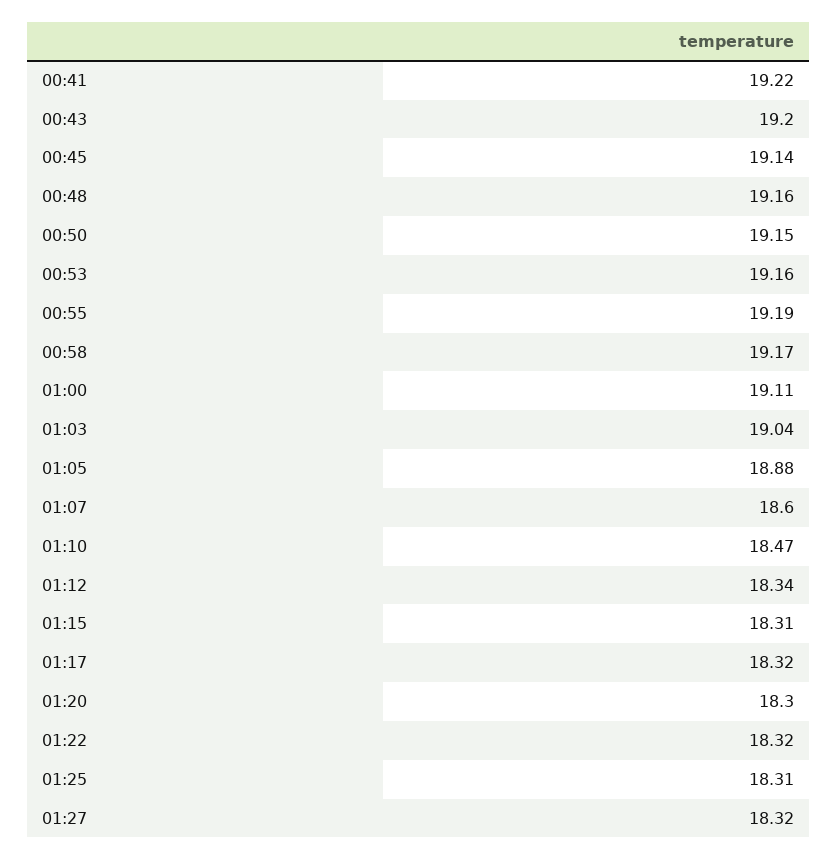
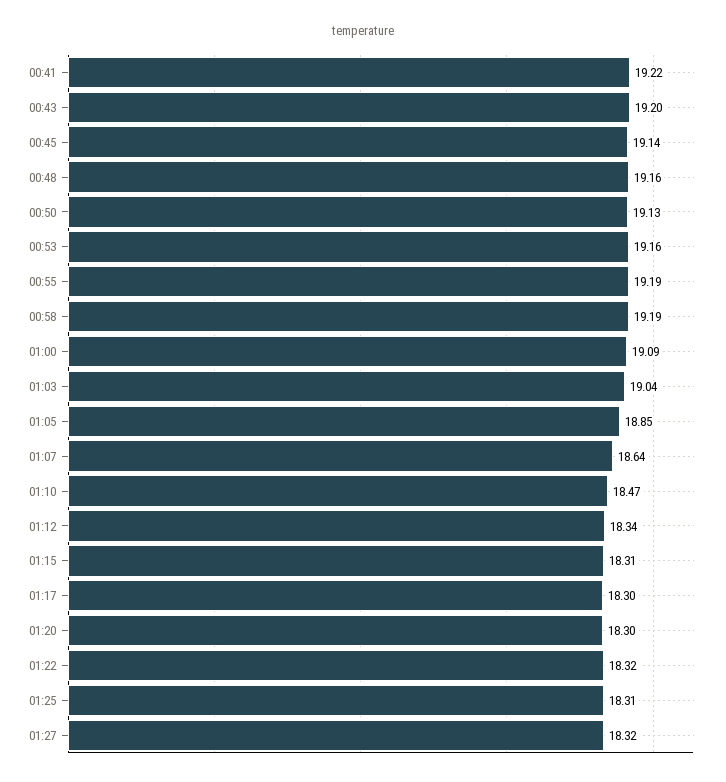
  {
    "00:41": 19.22,
    "00:43": 19.2,
    "00:45": 19.14,
    "00:48": 19.16,
-   "00:50": 19.15,
+   "00:50": 19.13,
    "00:53": 19.16,
    "00:55": 19.19,
-   "00:58": 19.17,
+   "00:58": 19.19,
-   "01:00": 19.11,
+   "01:00": 19.09,
    "01:03": 19.04,
-   "01:05": 18.88,
+   "01:05": 18.85,
-   "01:07": 18.6,
+   "01:07": 18.64,
    "01:10": 18.47,
    "01:12": 18.34,
    "01:15": 18.31,
-   "01:17": 18.32,
+   "01:17": 18.3,
    "01:20": 18.3,
    "01:22": 18.32,
    "01:25": 18.31,
    "01:27": 18.32
  }

